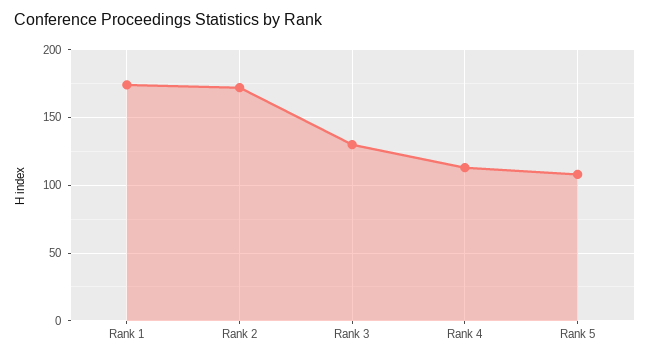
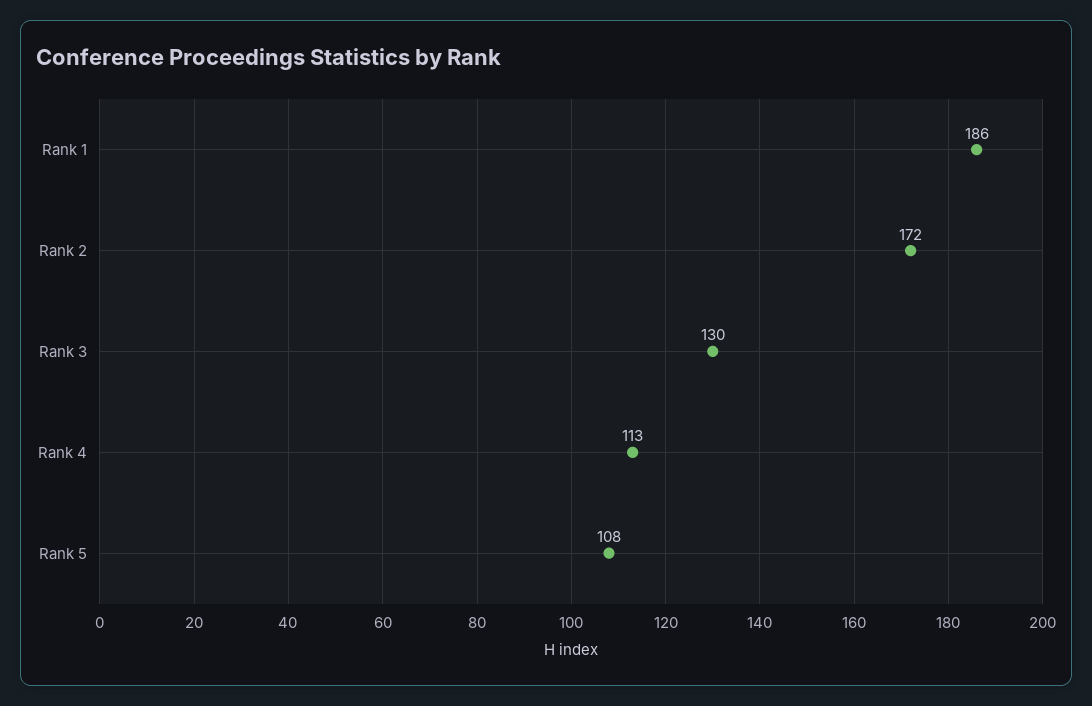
  {
-   "Rank 1": 175,
+   "Rank 1": 186,
    "Rank 2": 172,
    "Rank 3": 130,
    "Rank 4": 113,
    "Rank 5": 108
  }

